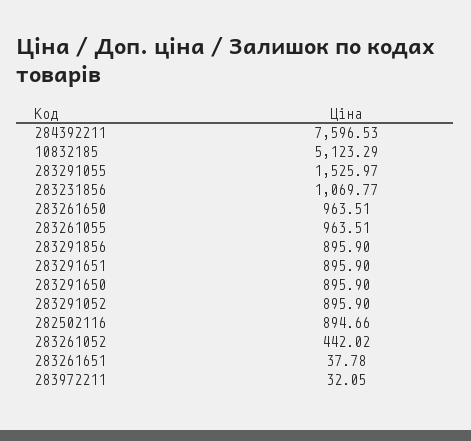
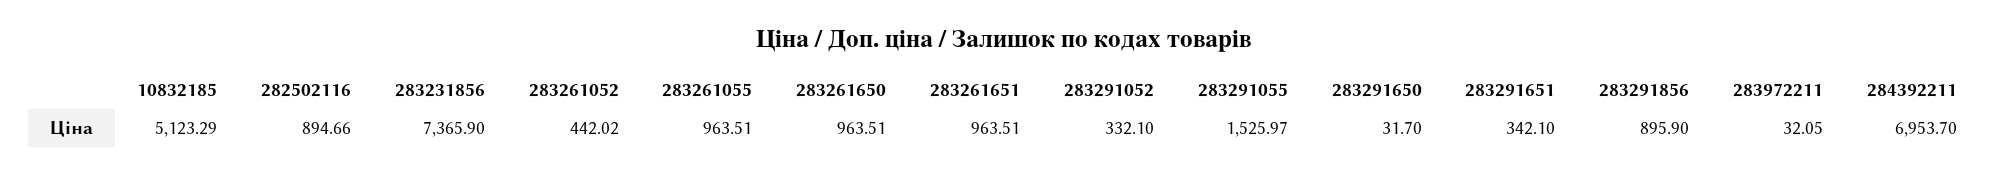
  {
-   "284392211": 7596.53,
+   "284392211": 6953.7,
    "10832185": 5123.29,
    "283291055": 1525.97,
-   "283231856": 1069.77,
+   "283231856": 7365.9,
    "283261650": 963.51,
    "283261055": 963.51,
    "283291856": 895.9,
-   "283291651": 895.9,
+   "283291651": 342.1,
-   "283291650": 895.9,
+   "283291650": 31.7,
-   "283291052": 895.9,
+   "283291052": 332.1,
    "282502116": 894.66,
    "283261052": 442.02,
-   "283261651": 37.78,
+   "283261651": 963.51,
    "283972211": 32.05
  }

